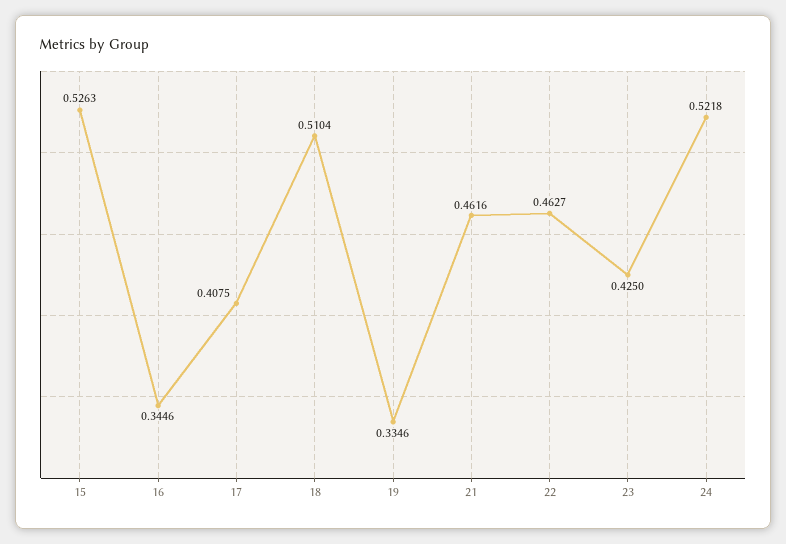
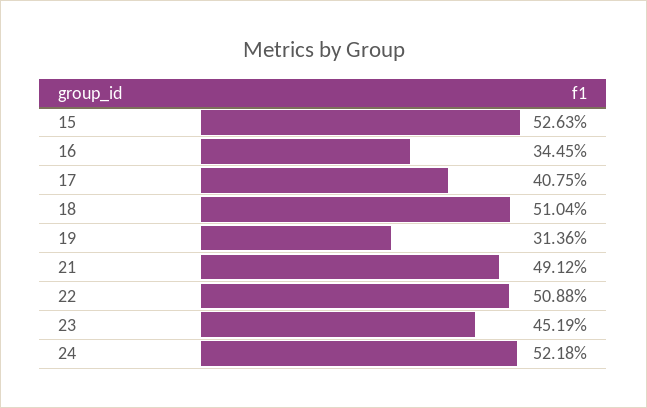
  {
    "15": 0.5263,
-   "16": 0.3446,
+   "16": 0.3445,
    "17": 0.4075,
    "18": 0.5104,
-   "19": 0.3346,
+   "19": 0.3136,
-   "21": 0.4616,
+   "21": 0.4912,
-   "22": 0.4627,
+   "22": 0.5088,
-   "23": 0.425,
+   "23": 0.4519,
    "24": 0.5218
  }

